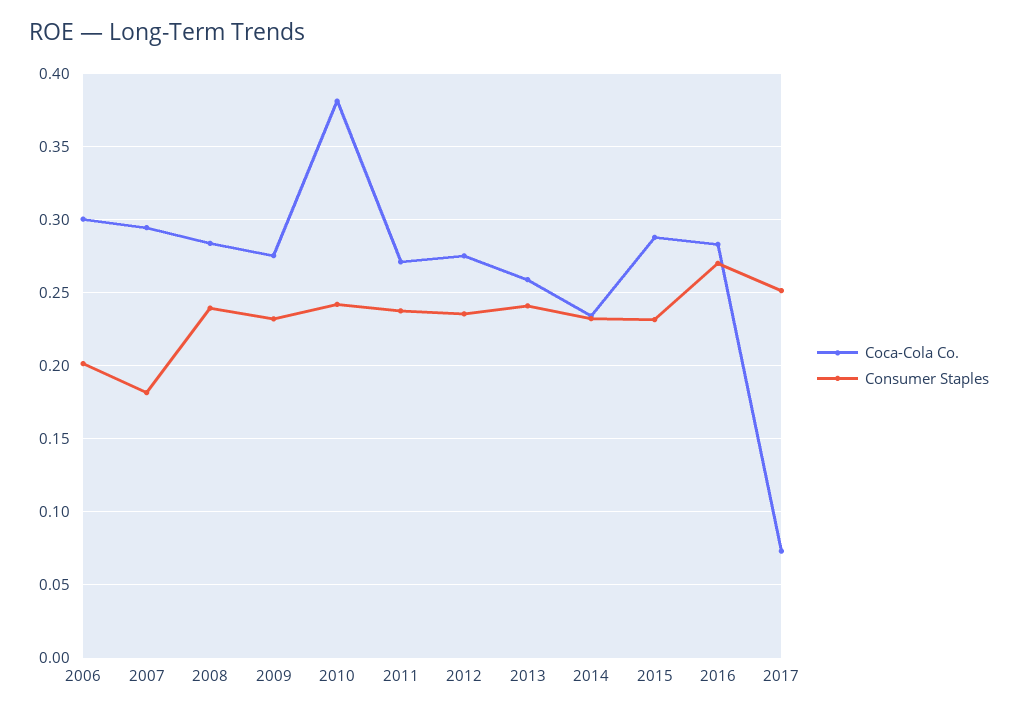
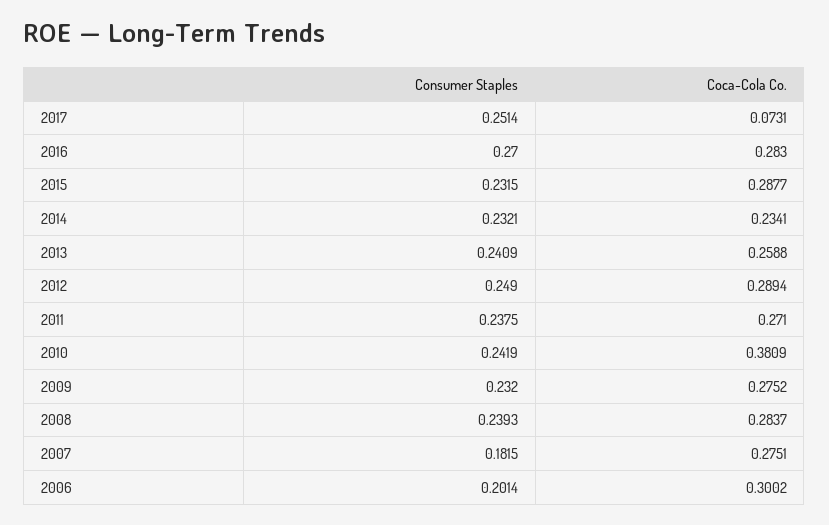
  {
    "Coca-Cola Co.": {
      "2006": 0.3002,
-     "2007": 0.295,
+     "2007": 0.2751,
      "2008": 0.2837,
      "2009": 0.2752,
      "2010": 0.3809,
      "2011": 0.271,
-     "2012": 0.275,
+     "2012": 0.2894,
      "2013": 0.2588,
      "2014": 0.2341,
      "2015": 0.2877,
      "2016": 0.283,
      "2017": 0.0731
    },
    "Consumer Staples": {
      "2006": 0.2014,
      "2007": 0.1815,
      "2008": 0.2393,
      "2009": 0.232,
      "2010": 0.2419,
      "2011": 0.2375,
-     "2012": 0.235,
+     "2012": 0.249,
      "2013": 0.2409,
      "2014": 0.2321,
      "2015": 0.2315,
      "2016": 0.27,
      "2017": 0.2514
    }
  }

